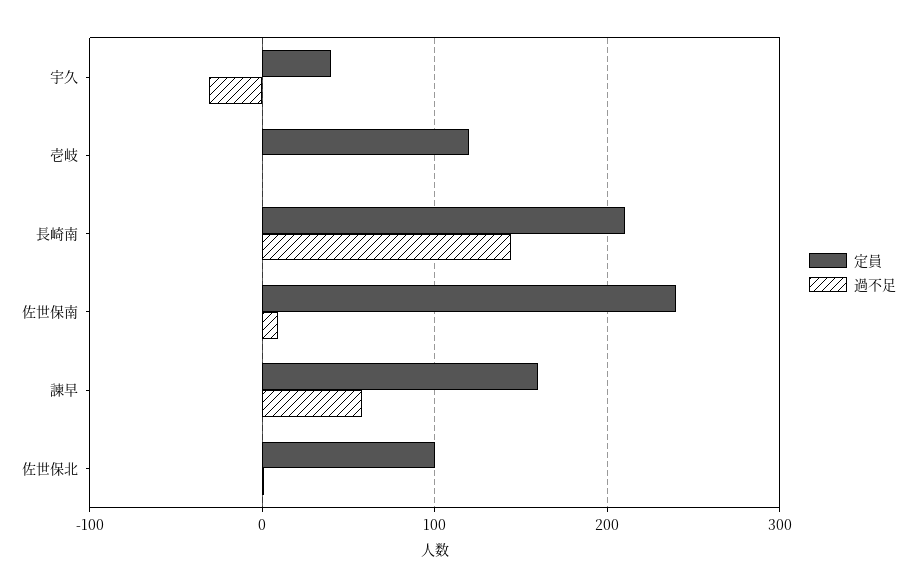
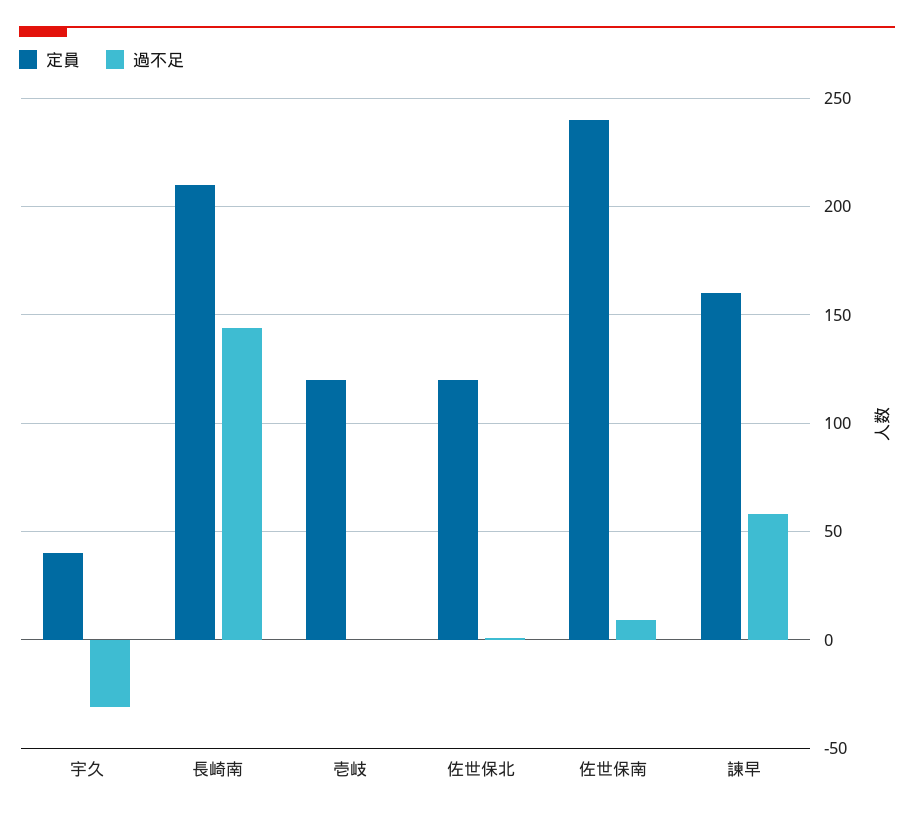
  {
    "定員": {
      "宇久": 40,
      "壱岐": 120,
      "長崎南": 210,
      "佐世保南": 240,
      "諫早": 160,
-     "佐世保北": 100
+     "佐世保北": 120
    },
    "過不足": {
      "宇久": -30,
      "壱岐": 0,
      "長崎南": 145,
      "佐世保南": 10,
      "諫早": 60,
      "佐世保北": 0
    }
  }

